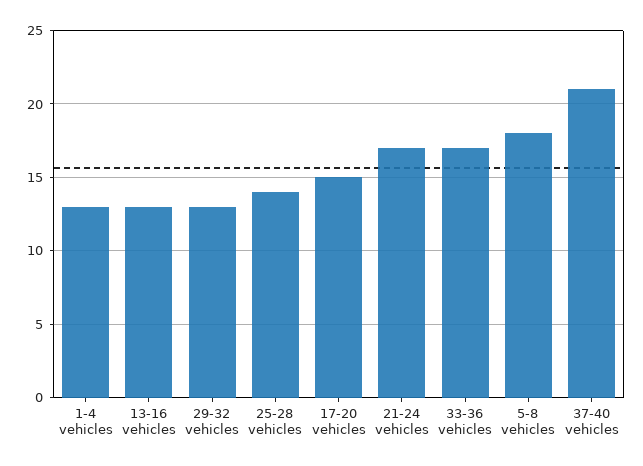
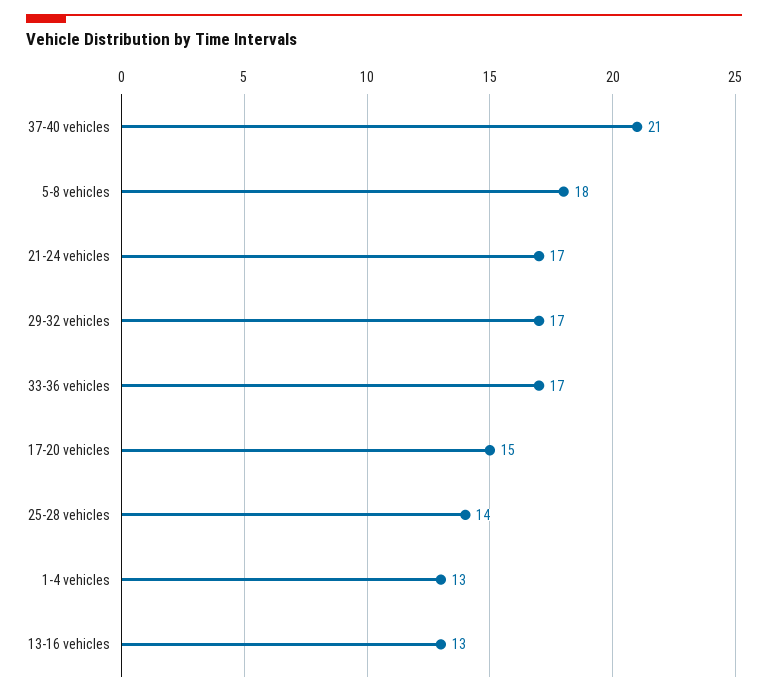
  {
    "1-4 vehicles": 13,
    "13-16 vehicles": 13,
-   "29-32 vehicles": 13,
+   "29-32 vehicles": 17,
    "25-28 vehicles": 14,
    "17-20 vehicles": 15,
    "21-24 vehicles": 17,
    "33-36 vehicles": 17,
    "5-8 vehicles": 18,
    "37-40 vehicles": 21
  }

